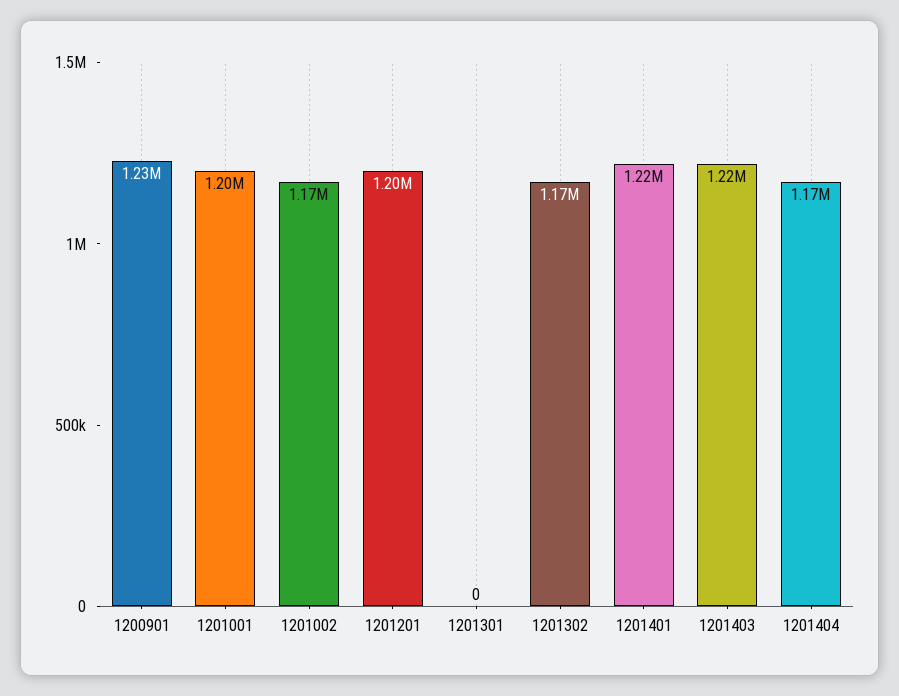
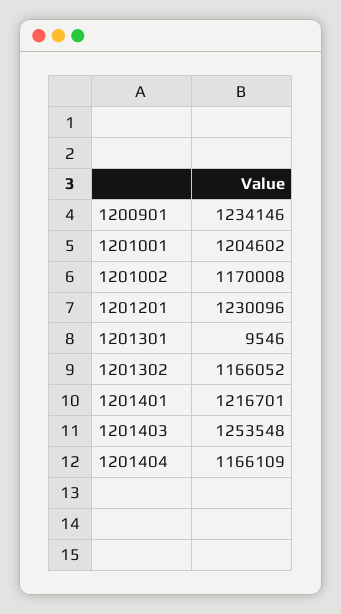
  {
    "1200901": 1234146,
    "1201001": 1204602,
    "1201002": 1170008,
-   "1201201": 1200000,
+   "1201201": 1230096,
-   "1201301": 0,
+   "1201301": 9546,
    "1201302": 1166052,
    "1201401": 1216701,
-   "1201403": 1220000,
+   "1201403": 1253548,
    "1201404": 1166109
  }

